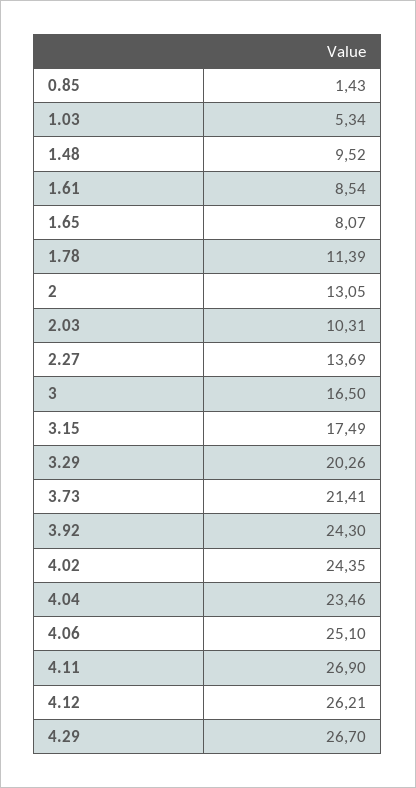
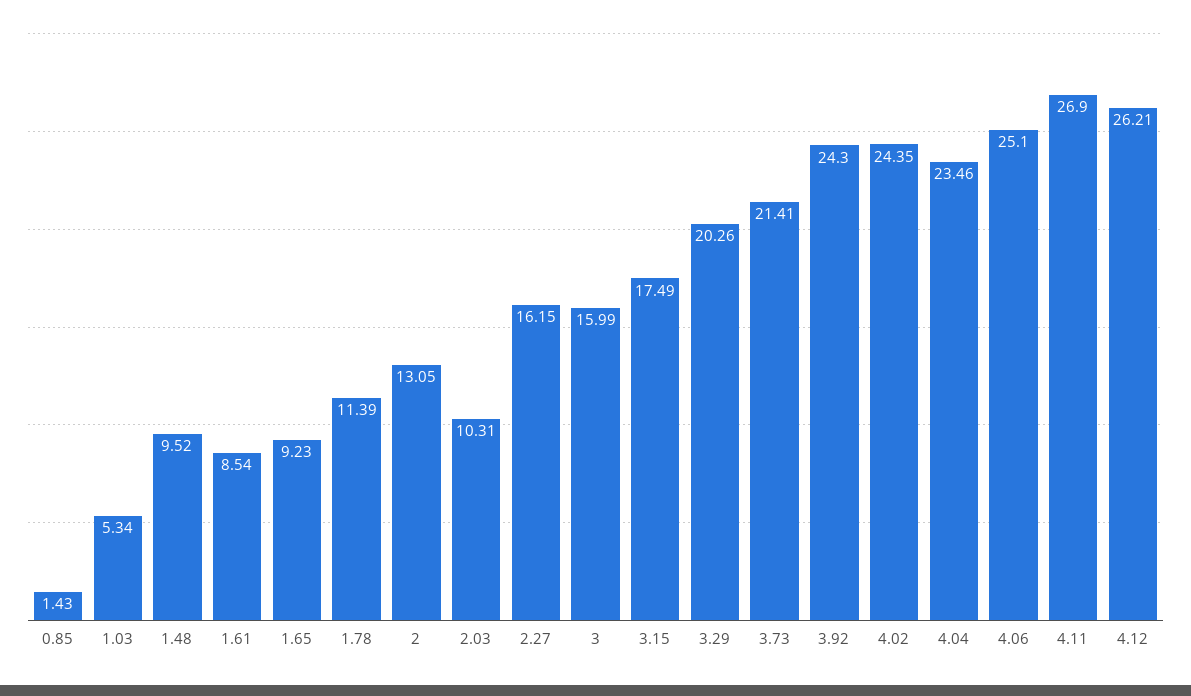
  {
    "0.85": 1.43,
    "1.03": 5.34,
    "1.48": 9.52,
    "1.61": 8.54,
-   "1.65": 8.07,
+   "1.65": 9.23,
    "1.78": 11.39,
    "2": 13.05,
    "2.03": 10.31,
-   "2.27": 13.69,
+   "2.27": 16.15,
-   "3": 16.5,
+   "3": 15.99,
    "3.15": 17.49,
    "3.29": 20.26,
    "3.73": 21.41,
    "3.92": 24.3,
    "4.02": 24.35,
    "4.04": 23.46,
    "4.06": 25.1,
    "4.11": 26.9,
-   "4.12": 26.21,
+   "4.12": 26.21
-   "4.29": 26.7
  }

